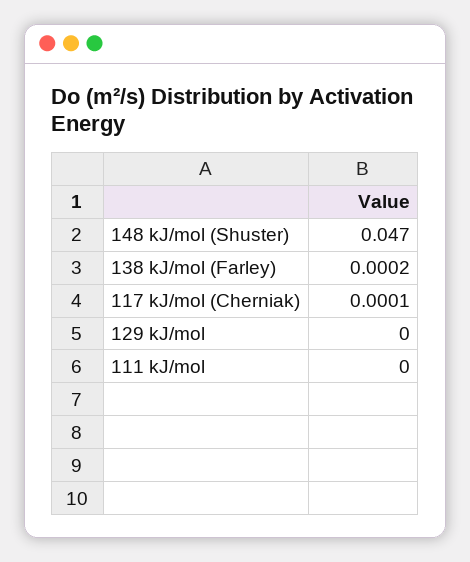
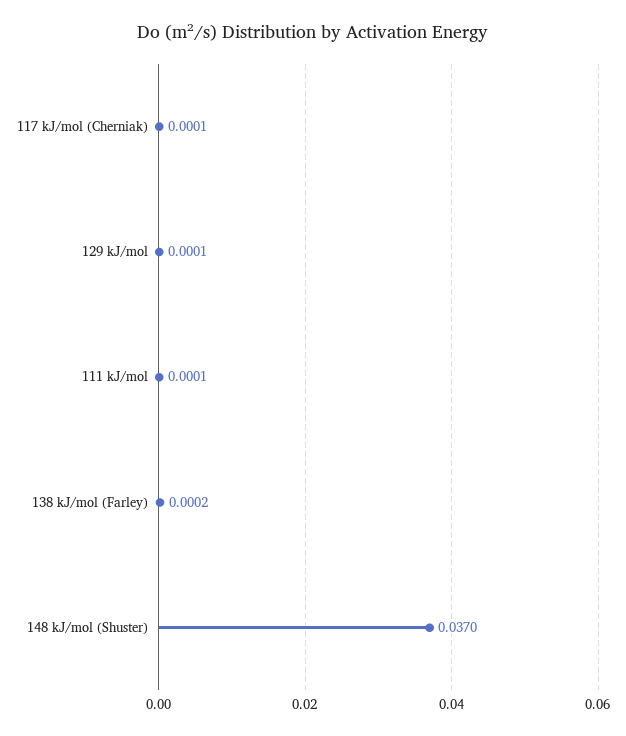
  {
-   "148 kJ/mol (Shuster)": 0.047,
+   "148 kJ/mol (Shuster)": 0.037,
    "138 kJ/mol (Farley)": 0.0002,
    "117 kJ/mol (Cherniak)": 0.0001,
-   "129 kJ/mol": 0,
+   "129 kJ/mol": 0.0001,
-   "111 kJ/mol": 0
+   "111 kJ/mol": 0.0001
  }

